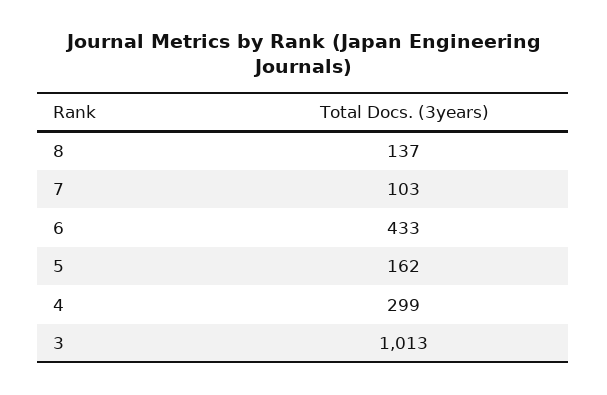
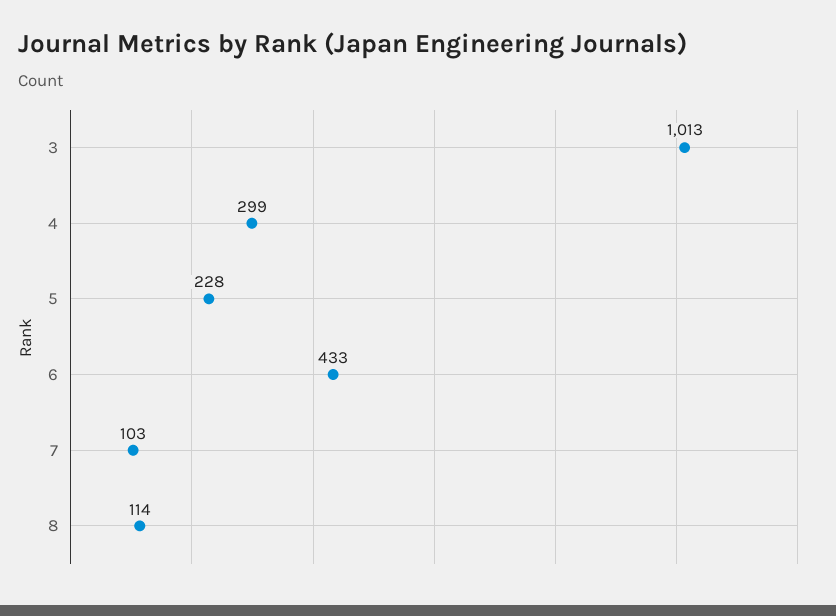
  {
-   "8": 137,
+   "8": 114,
    "7": 103,
    "6": 433,
-   "5": 162,
+   "5": 228,
    "4": 299,
    "3": 1013
  }

